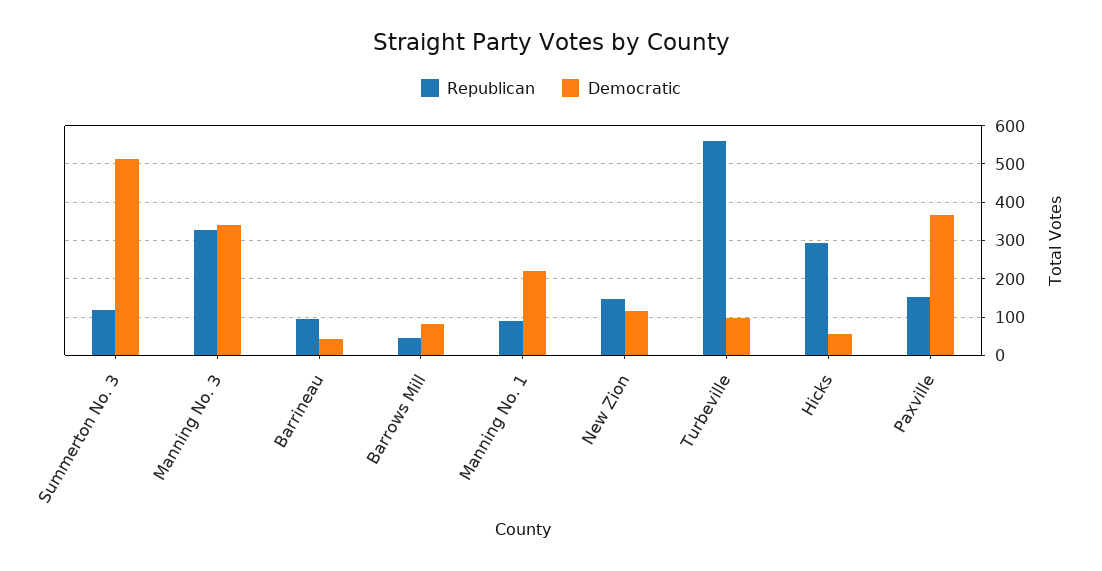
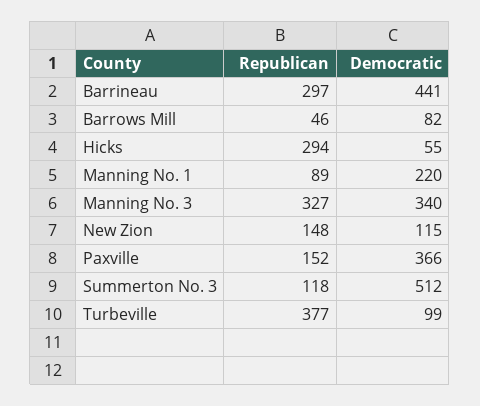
  {
    "Republican": {
      "Summerton No. 3": 118,
      "Manning No. 3": 327,
-     "Barrineau": 100,
+     "Barrineau": 297,
      "Barrows Mill": 46,
      "Manning No. 1": 89,
      "New Zion": 148,
-     "Turbeville": 560,
+     "Turbeville": 377,
      "Hicks": 294,
      "Paxville": 152
    },
    "Democratic": {
      "Summerton No. 3": 512,
      "Manning No. 3": 340,
-     "Barrineau": 40,
+     "Barrineau": 441,
      "Barrows Mill": 82,
      "Manning No. 1": 220,
      "New Zion": 115,
      "Turbeville": 99,
      "Hicks": 55,
      "Paxville": 366
    }
  }

